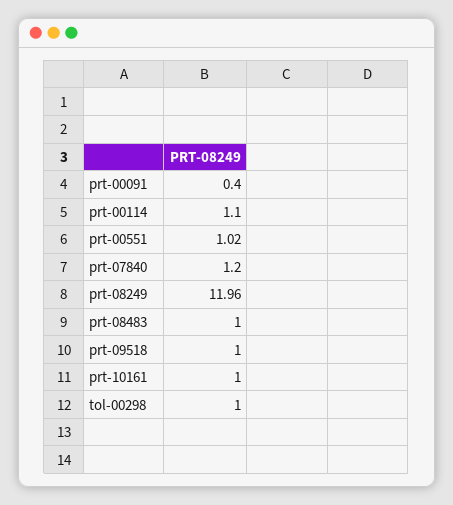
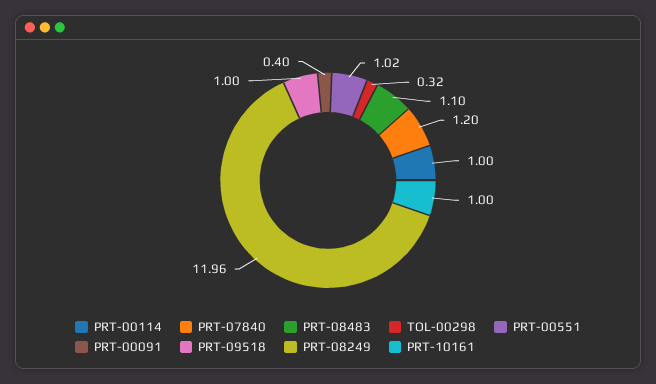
  {
    "prt-00091": 0.4,
-   "prt-00114": 1.1,
+   "prt-00114": 1,
    "prt-00551": 1.02,
    "prt-07840": 1.2,
    "prt-08249": 11.96,
-   "prt-08483": 1,
+   "prt-08483": 1.1,
    "prt-09518": 1,
    "prt-10161": 1,
-   "tol-00298": 1
+   "tol-00298": 0.32
  }

